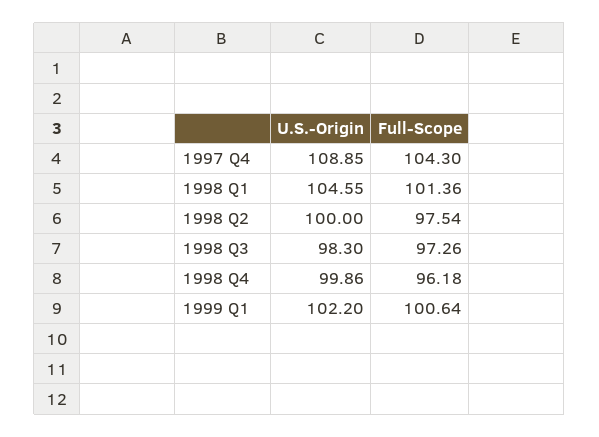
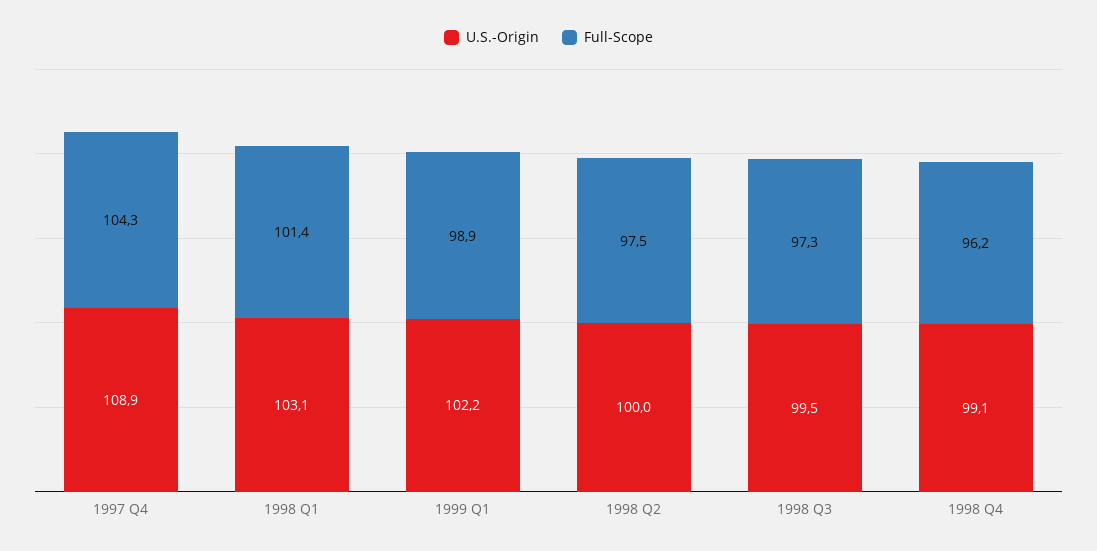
  {
    "U.S.-Origin": {
      "1997 Q4": 108.85,
-     "1998 Q1": 104.55,
+     "1998 Q1": 103.1,
      "1998 Q2": 100,
-     "1998 Q3": 98.3,
+     "1998 Q3": 99.5,
-     "1998 Q4": 99.86,
+     "1998 Q4": 99.1,
      "1999 Q1": 102.2
    },
    "Full-Scope": {
      "1997 Q4": 104.3,
      "1998 Q1": 101.36,
      "1998 Q2": 97.54,
      "1998 Q3": 97.26,
      "1998 Q4": 96.18,
-     "1999 Q1": 100.64
+     "1999 Q1": 98.9
    }
  }

